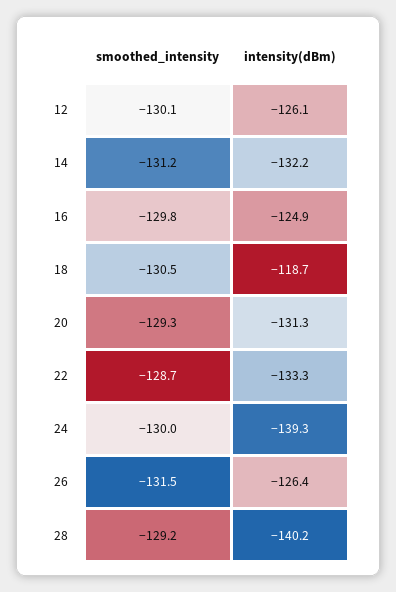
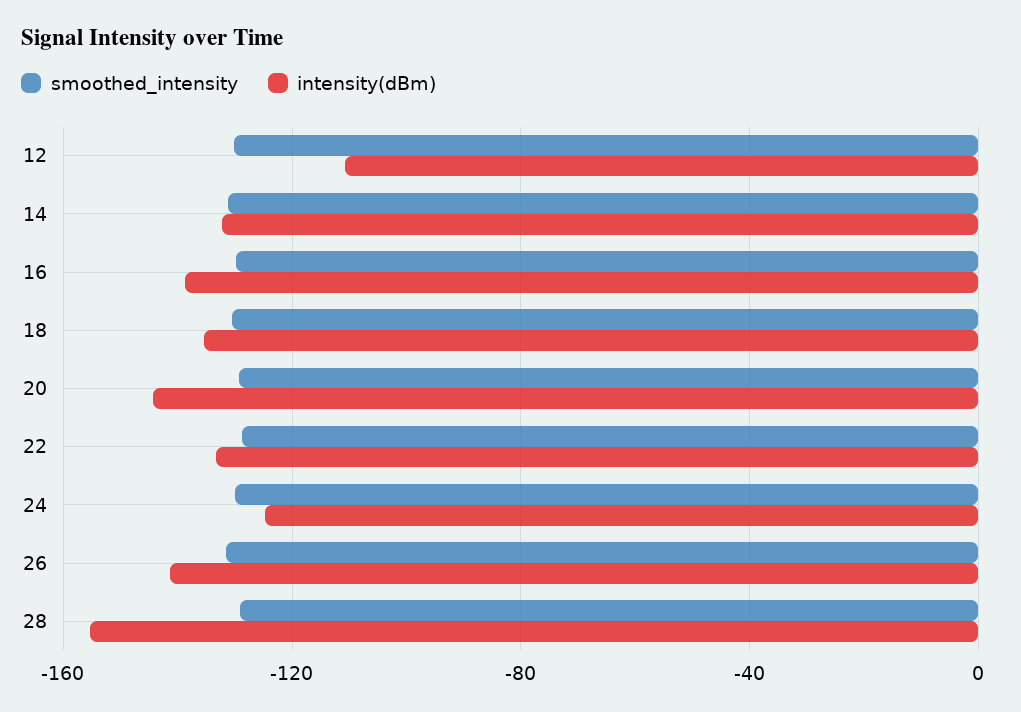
  {
    "smoothed_intensity": {
      "12": -130.1,
      "14": -131.2,
      "16": -129.8,
      "18": -130.5,
      "20": -129.3,
      "22": -128.7,
      "24": -130,
      "26": -131.5,
      "28": -129.2
    },
    "intensity(dBm)": {
-     "12": -126.1,
+     "12": -110,
      "14": -132.2,
-     "16": -124.9,
+     "16": -140,
-     "18": -118.7,
+     "18": -135,
-     "20": -131.3,
+     "20": -145,
      "22": -133.3,
-     "24": -139.3,
+     "24": -125,
-     "26": -126.4,
+     "26": -140,
-     "28": -140.2
+     "28": -155
    }
  }

